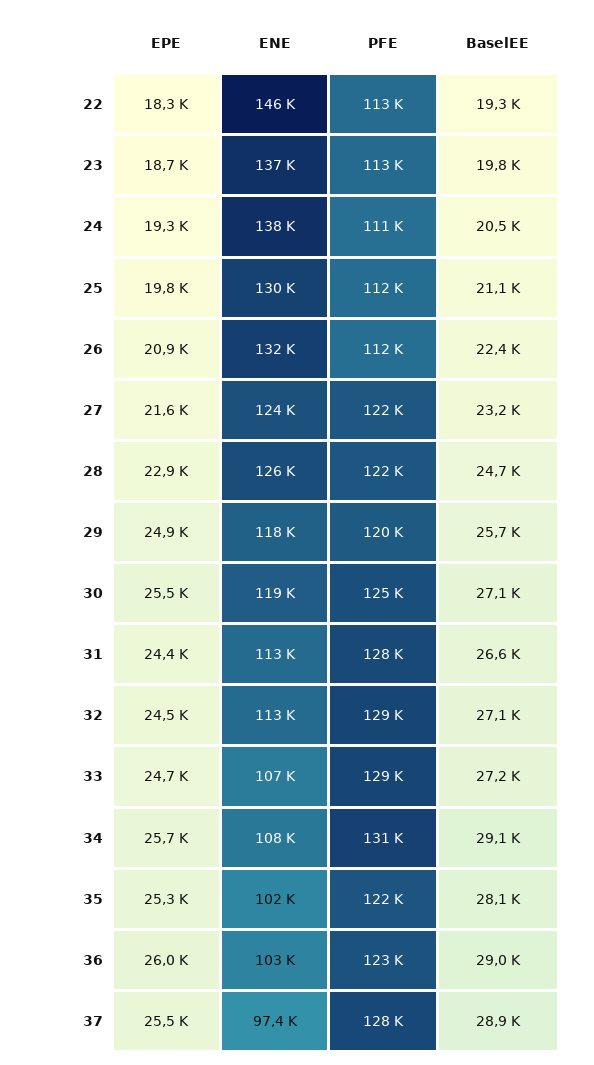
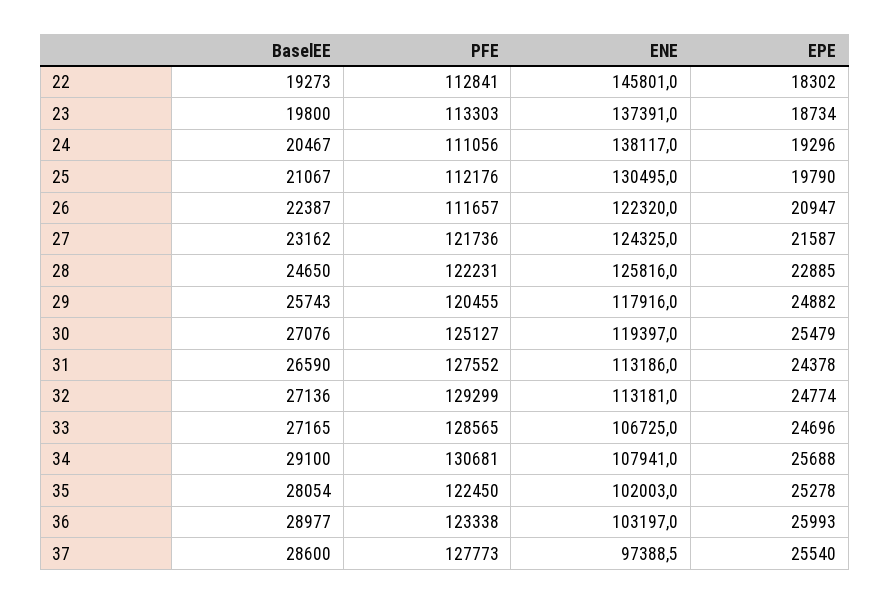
  {
    "EPE": {
      "22": 18302,
      "23": 18734,
      "24": 19296,
      "25": 19790,
      "26": 20947,
      "27": 21587,
      "28": 22885,
      "29": 24882,
      "30": 25479,
      "31": 24378,
-     "32": 24500,
+     "32": 24774,
      "33": 24696,
      "34": 25688,
      "35": 25278,
      "36": 25993,
      "37": 25540
    },
    "ENE": {
      "22": 145801,
      "23": 137391,
      "24": 138117,
      "25": 130495,
-     "26": 132000,
+     "26": 122320,
      "27": 124325,
      "28": 125816,
      "29": 117916,
      "30": 119397,
      "31": 113186,
      "32": 113181,
      "33": 106725,
      "34": 107941,
      "35": 102003,
      "36": 103197,
      "37": 97388.5
    },
    "PFE": {
      "22": 112841,
      "23": 113303,
      "24": 111056,
      "25": 112176,
      "26": 111657,
      "27": 121736,
      "28": 122231,
      "29": 120455,
      "30": 125127,
      "31": 127552,
      "32": 129299,
      "33": 128565,
      "34": 130681,
      "35": 122450,
      "36": 123338,
      "37": 127773
    },
    "BaselEE": {
      "22": 19273,
      "23": 19800,
      "24": 20467,
      "25": 21067,
      "26": 22387,
      "27": 23162,
      "28": 24650,
      "29": 25743,
      "30": 27076,
      "31": 26590,
      "32": 27136,
      "33": 27165,
      "34": 29100,
      "35": 28054,
      "36": 28977,
-     "37": 28900
+     "37": 28600
    }
  }

